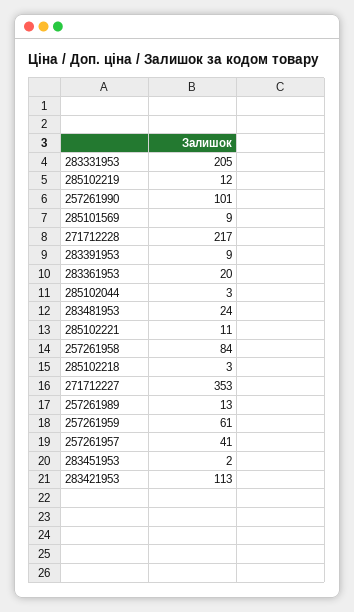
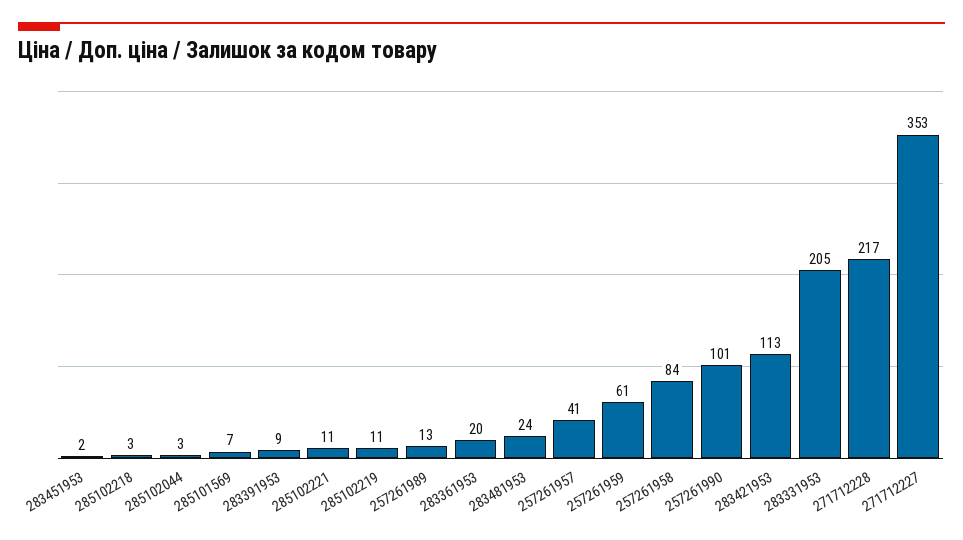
  {
    "283331953": 205,
-   "285102219": 12,
+   "285102219": 11,
    "257261990": 101,
-   "285101569": 9,
+   "285101569": 7,
    "271712228": 217,
    "283391953": 9,
    "283361953": 20,
    "285102044": 3,
    "283481953": 24,
    "285102221": 11,
    "257261958": 84,
    "285102218": 3,
    "271712227": 353,
    "257261989": 13,
    "257261959": 61,
    "257261957": 41,
    "283451953": 2,
    "283421953": 113
  }

